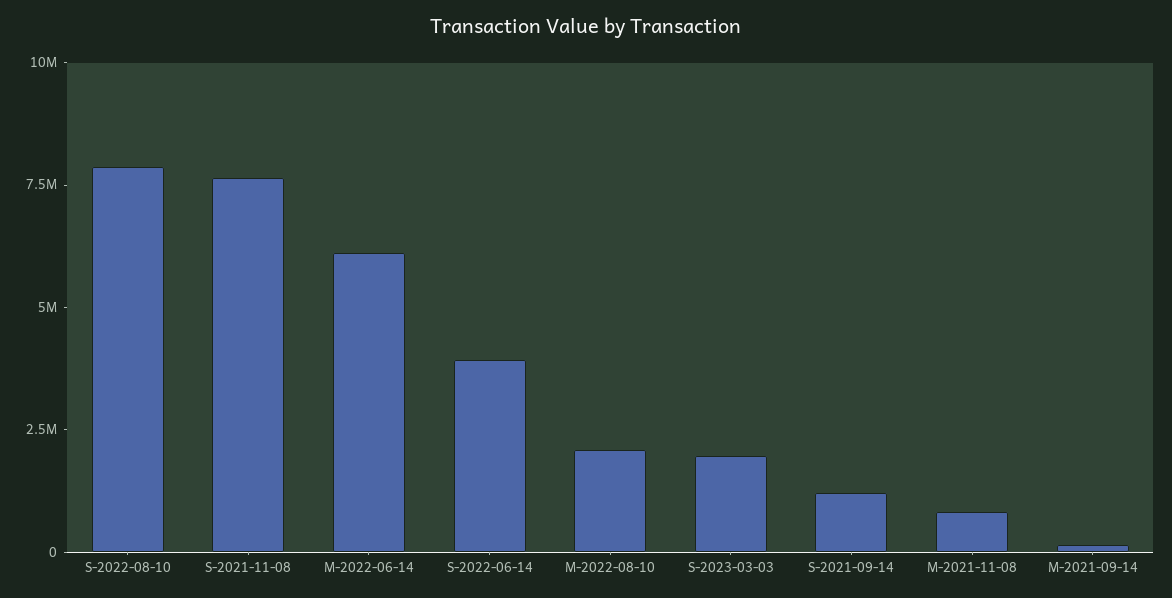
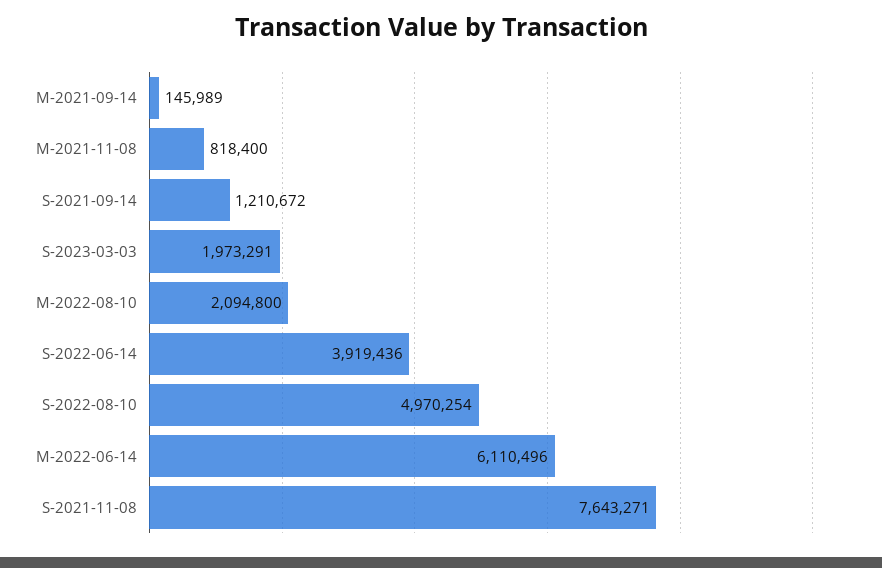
  {
-   "S-2022-08-10": 8000000,
+   "S-2022-08-10": 4970254,
    "S-2021-11-08": 7643271,
    "M-2022-06-14": 6110496,
    "S-2022-06-14": 3919436,
    "M-2022-08-10": 2094800,
    "S-2023-03-03": 1973291,
    "S-2021-09-14": 1210672,
    "M-2021-11-08": 818400,
    "M-2021-09-14": 145989
  }

